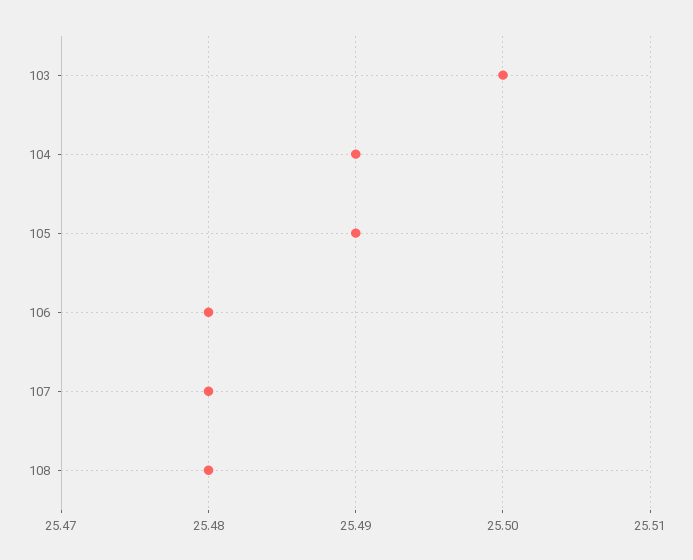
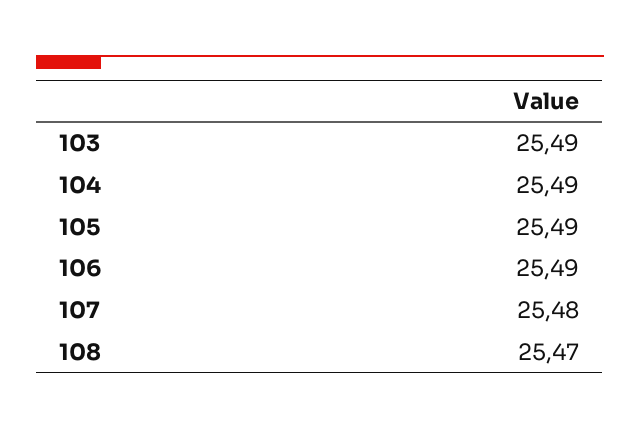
  {
-   "103": 25.5,
+   "103": 25.49,
    "104": 25.49,
    "105": 25.49,
-   "106": 25.48,
+   "106": 25.49,
    "107": 25.48,
-   "108": 25.48
+   "108": 25.47
  }

